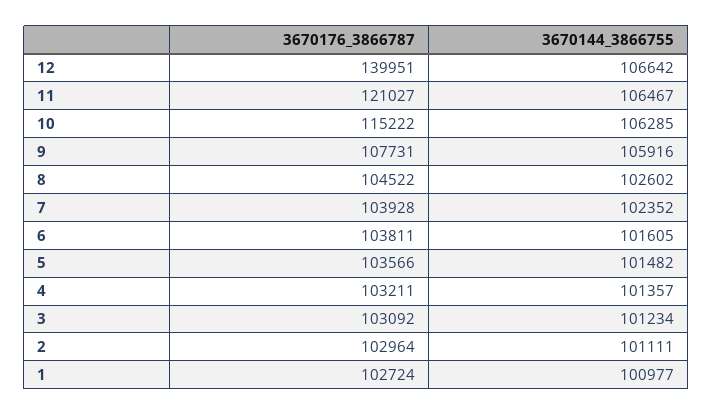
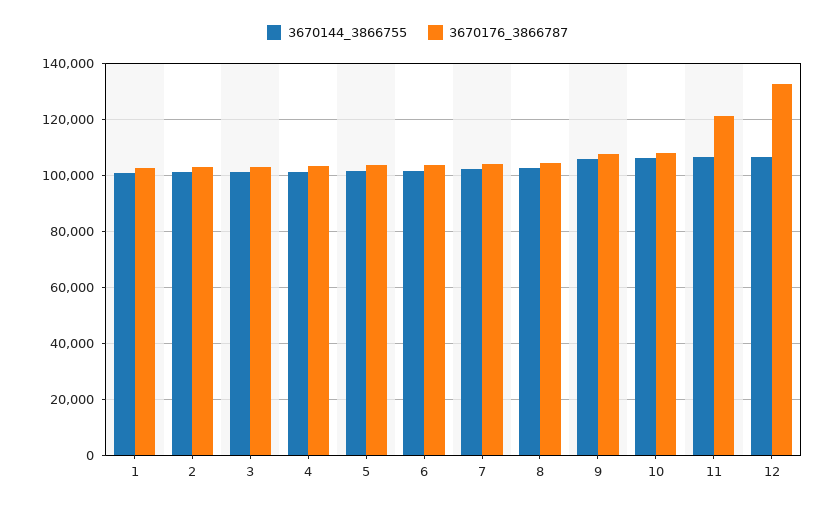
  {
    "3670176_3866787": {
-     "12": 139951,
+     "12": 132500,
      "11": 121027,
-     "10": 115222,
+     "10": 107500,
      "9": 107731,
      "8": 104522,
      "7": 103928,
      "6": 103811,
      "5": 103566,
      "4": 103211,
      "3": 103092,
      "2": 102964,
      "1": 102724
    },
    "3670144_3866755": {
      "12": 106642,
      "11": 106467,
      "10": 106285,
      "9": 105916,
      "8": 102602,
      "7": 102352,
      "6": 101605,
      "5": 101482,
      "4": 101357,
      "3": 101234,
      "2": 101111,
      "1": 100977
    }
  }

